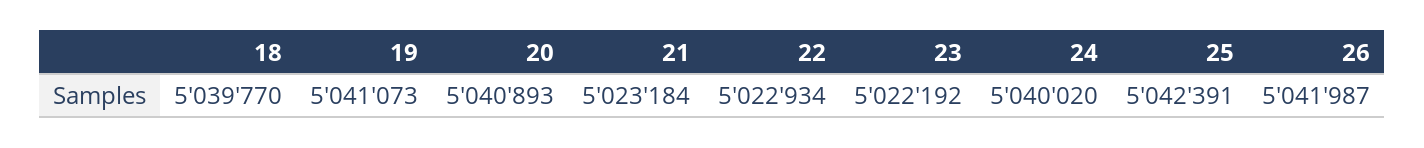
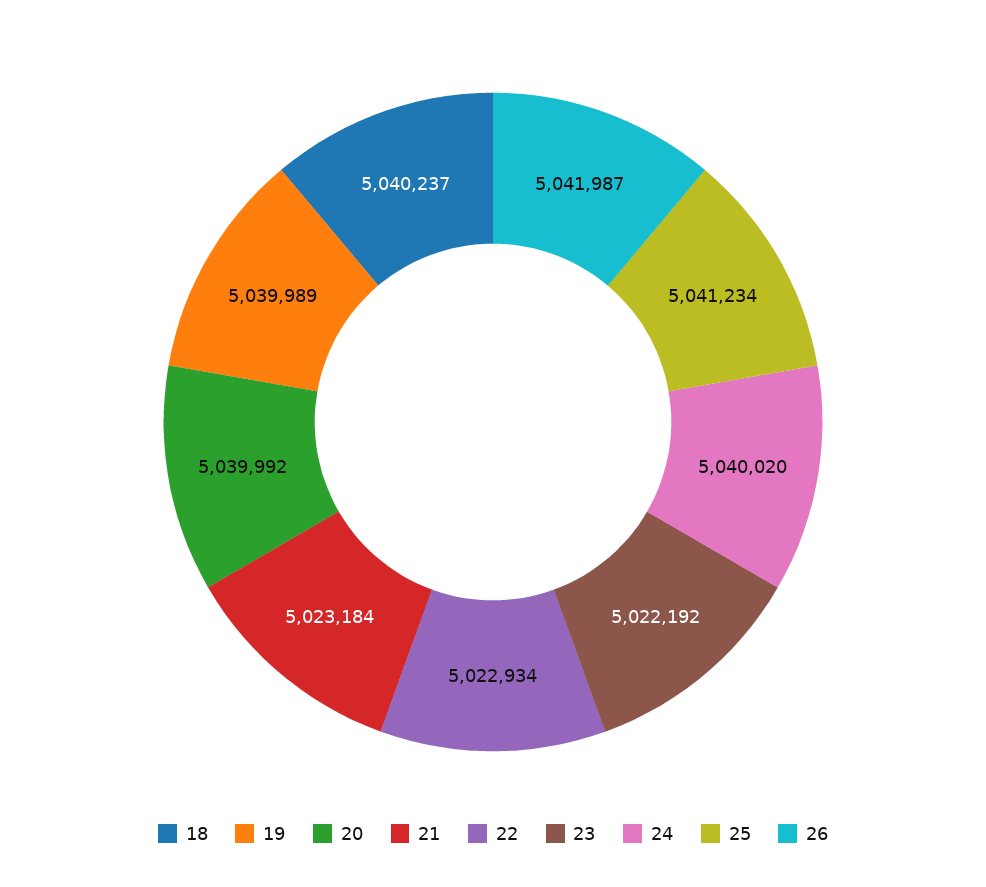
  {
-   "18": 5039770,
+   "18": 5040237,
-   "19": 5041073,
+   "19": 5039989,
-   "20": 5040893,
+   "20": 5039992,
    "21": 5023184,
    "22": 5022934,
    "23": 5022192,
    "24": 5040020,
-   "25": 5042391,
+   "25": 5041234,
    "26": 5041987
  }

